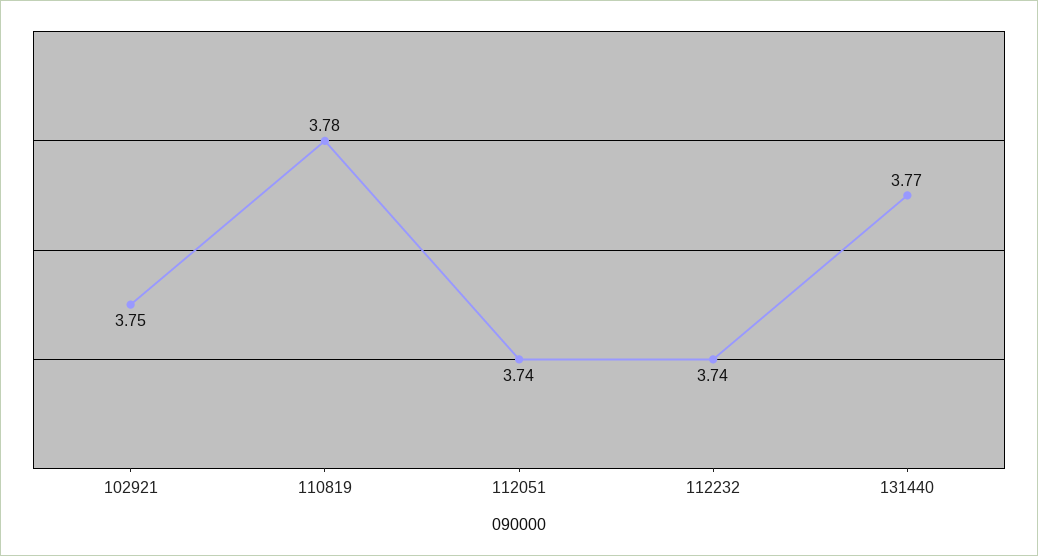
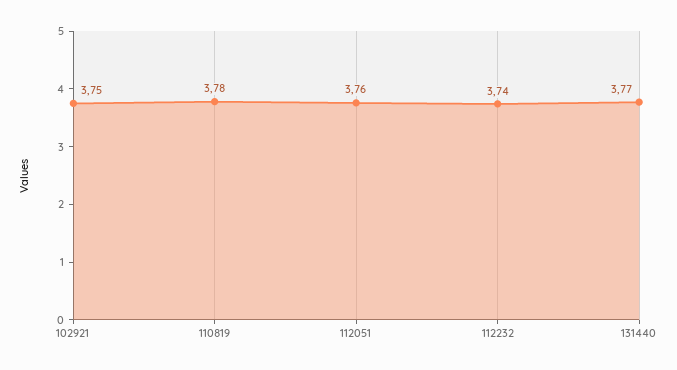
  {
    "102921": 3.75,
    "110819": 3.78,
-   "112051": 3.74,
+   "112051": 3.76,
    "112232": 3.74,
    "131440": 3.77
  }

